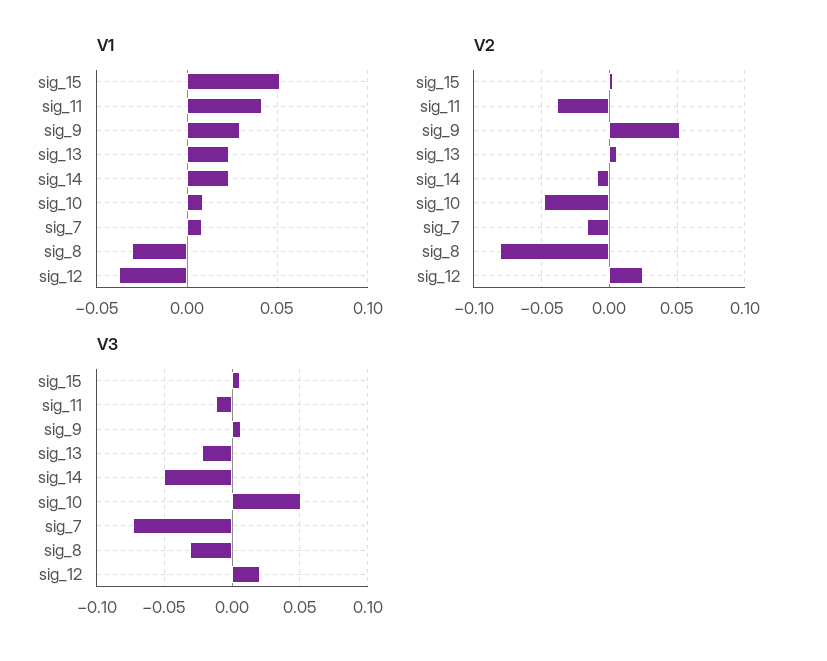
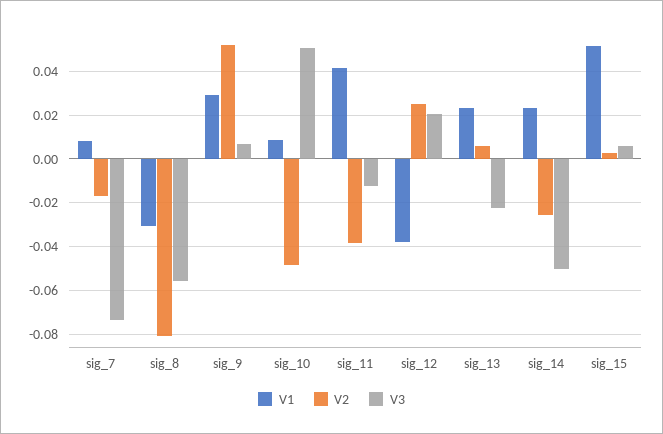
  {
    "V1": {
      "sig_15": 0.05,
      "sig_11": 0.04,
      "sig_9": 0.03,
      "sig_13": 0.025,
      "sig_14": 0.025,
      "sig_10": 0.01,
      "sig_7": 0.01,
      "sig_8": -0.03,
      "sig_12": -0.04
    },
    "V2": {
      "sig_15": 0.005,
      "sig_11": -0.04,
      "sig_9": 0.05,
      "sig_13": 0.005,
-     "sig_14": -0.01,
+     "sig_14": -0.025,
      "sig_10": -0.05,
      "sig_7": -0.015,
      "sig_8": -0.08,
      "sig_12": 0.025
    },
    "V3": {
      "sig_15": 0.005,
      "sig_11": -0.01,
      "sig_9": 0.005,
      "sig_13": -0.02,
      "sig_14": -0.05,
      "sig_10": 0.05,
      "sig_7": -0.075,
-     "sig_8": -0.03,
+     "sig_8": -0.055,
      "sig_12": 0.02
    }
  }

